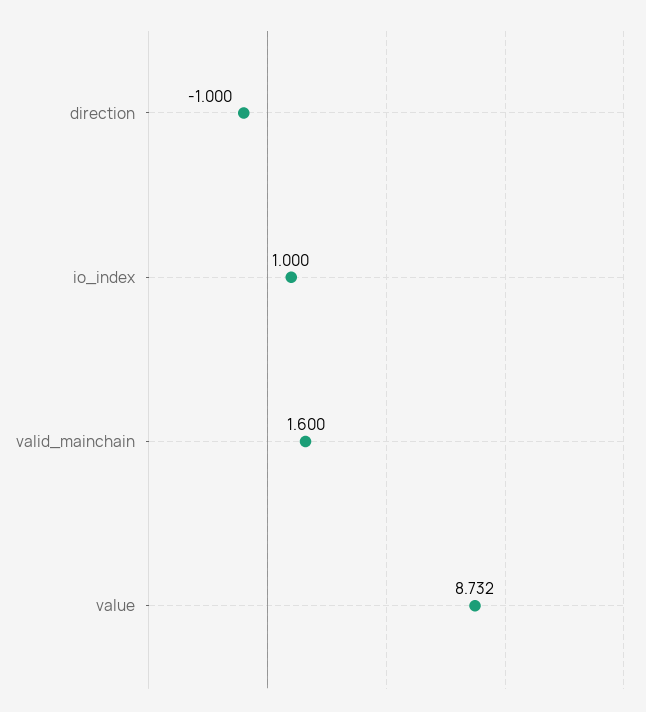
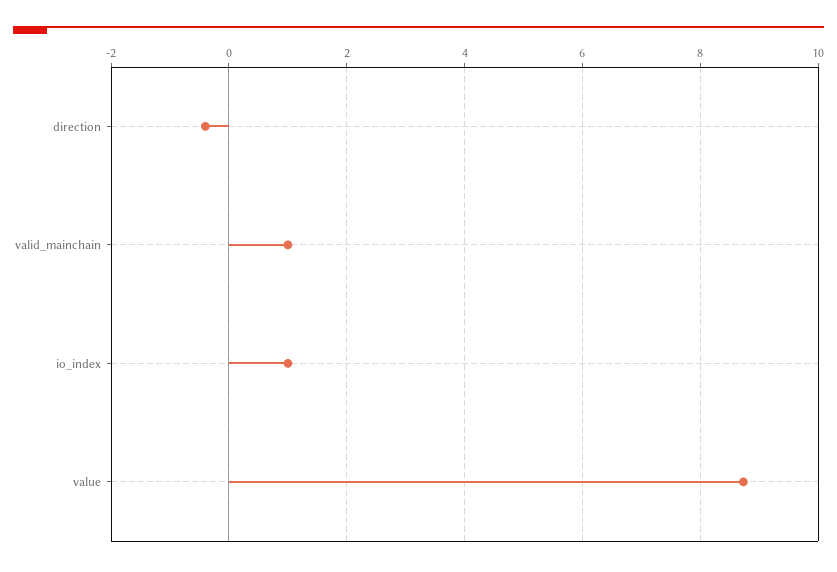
  {
-   "direction": -1,
+   "direction": -0.4,
    "io_index": 1,
-   "valid_mainchain": 1.6,
+   "valid_mainchain": 1,
    "value": 8.732
  }

